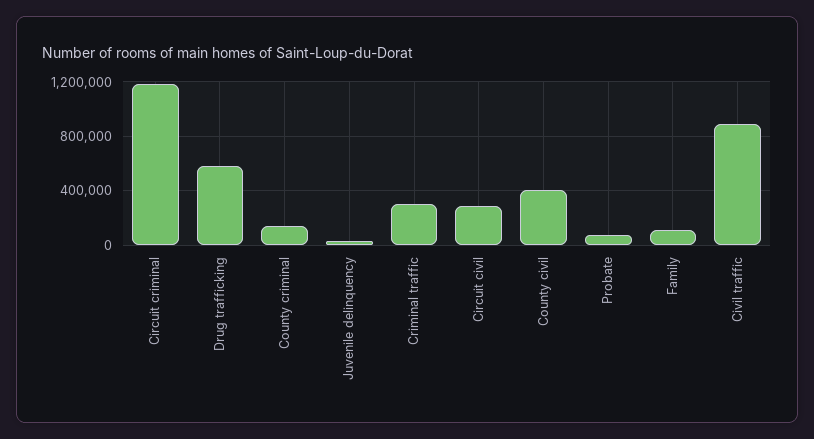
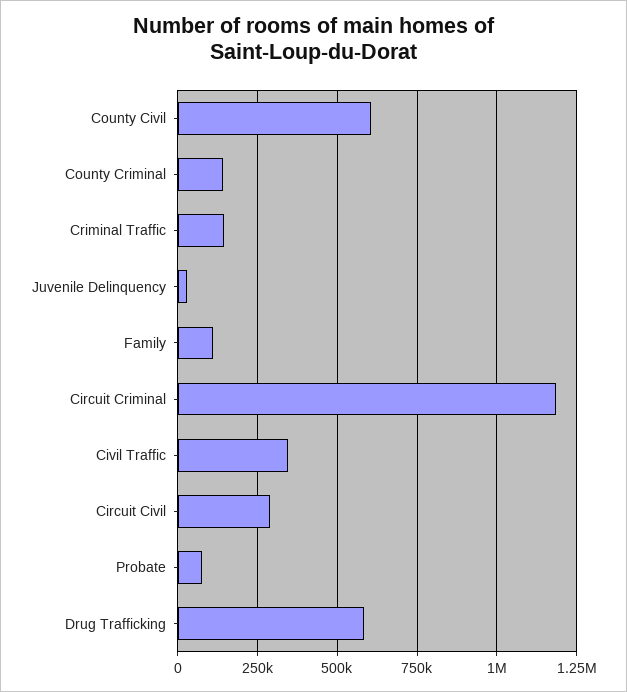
  {
    "Circuit criminal": 1175000,
    "Drug trafficking": 575000,
    "County criminal": 150000,
    "Juvenile delinquency": 25000,
-   "Criminal traffic": 300000,
+   "Criminal traffic": 150000,
    "Circuit civil": 300000,
-   "County civil": 400000,
+   "County civil": 600000,
    "Probate": 75000,
    "Family": 100000,
-   "Civil traffic": 900000
+   "Civil traffic": 350000
  }

